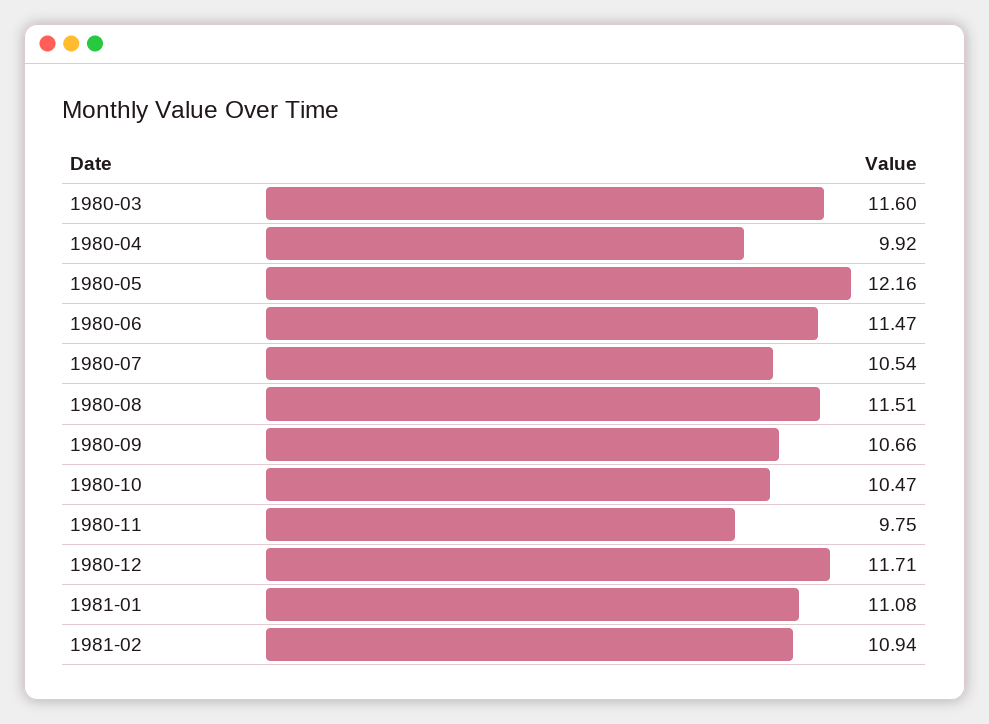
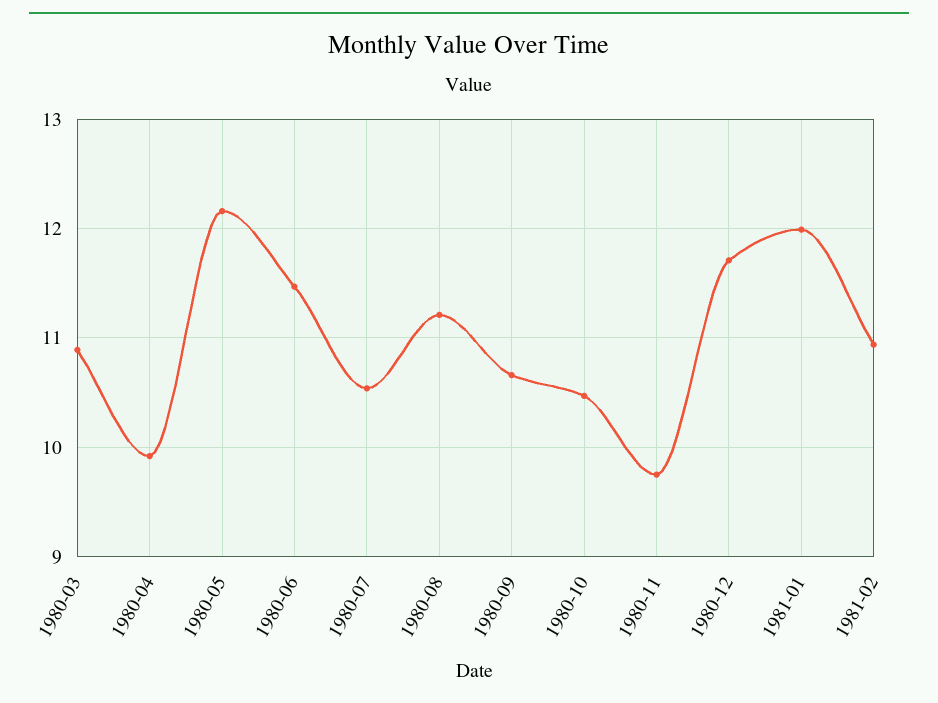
  {
-   "1980-03": 11.6,
+   "1980-03": 10.9,
    "1980-04": 9.92,
    "1980-05": 12.16,
    "1980-06": 11.47,
    "1980-07": 10.54,
-   "1980-08": 11.51,
+   "1980-08": 11.2,
    "1980-09": 10.66,
    "1980-10": 10.47,
    "1980-11": 9.75,
    "1980-12": 11.71,
-   "1981-01": 11.08,
+   "1981-01": 12,
    "1981-02": 10.94
  }

